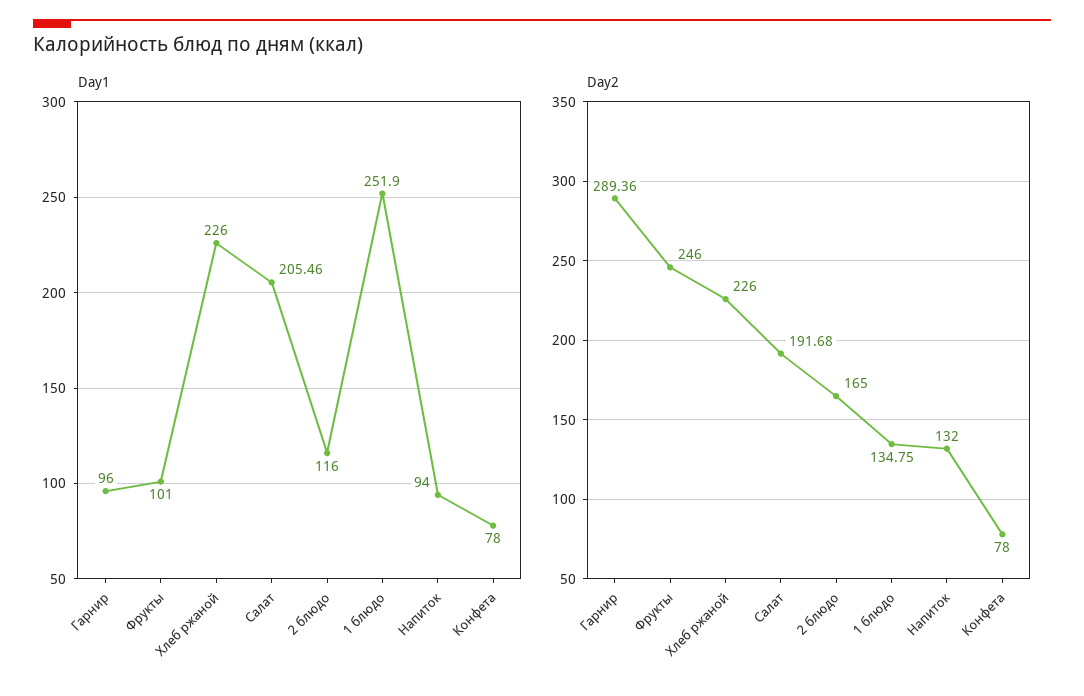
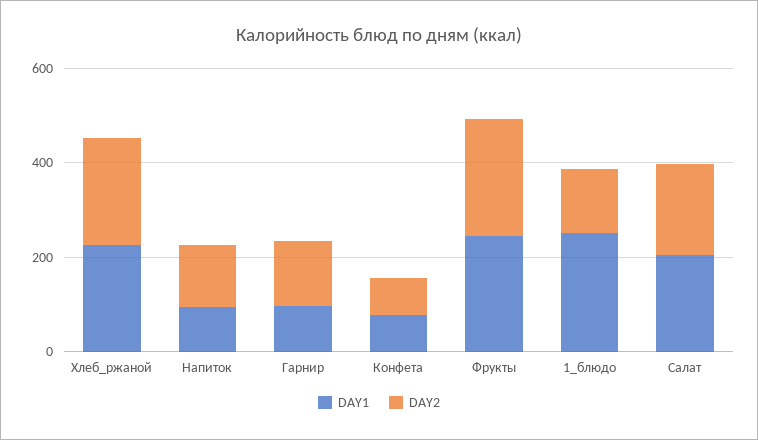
  {
    "Day1": {
      "Гарнир": 96,
-     "Фрукты": 101,
+     "Фрукты": 250,
      "Хлеб ржаной": 226,
      "Салат": 205.46,
-     "2 блюдо": 116,
      "1 блюдо": 251.9,
      "Напиток": 94,
      "Конфета": 78
    },
    "Day2": {
-     "Гарнир": 289.36,
+     "Гарнир": 150,
      "Фрукты": 246,
      "Хлеб ржаной": 226,
      "Салат": 191.68,
-     "2 блюдо": 165,
      "1 блюдо": 134.75,
      "Напиток": 132,
      "Конфета": 78
    }
  }

